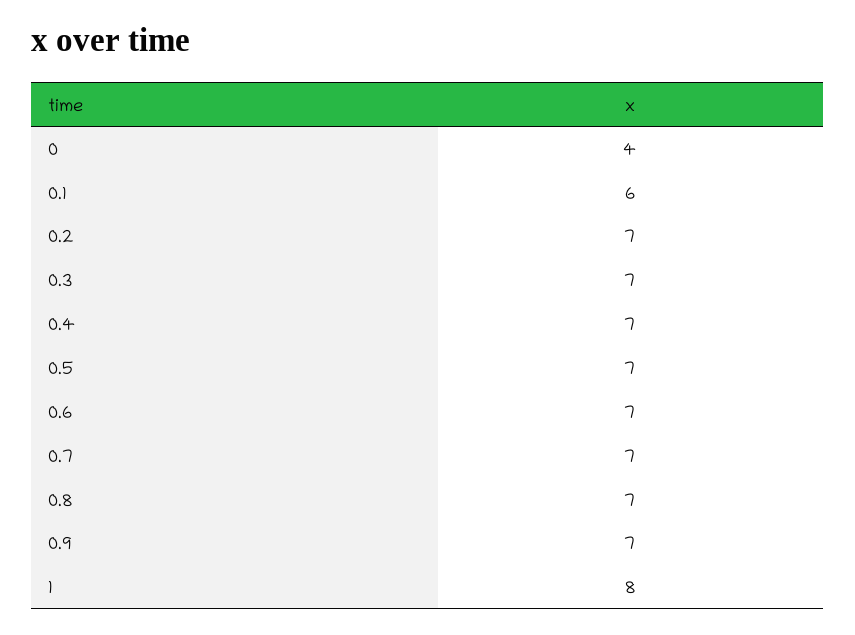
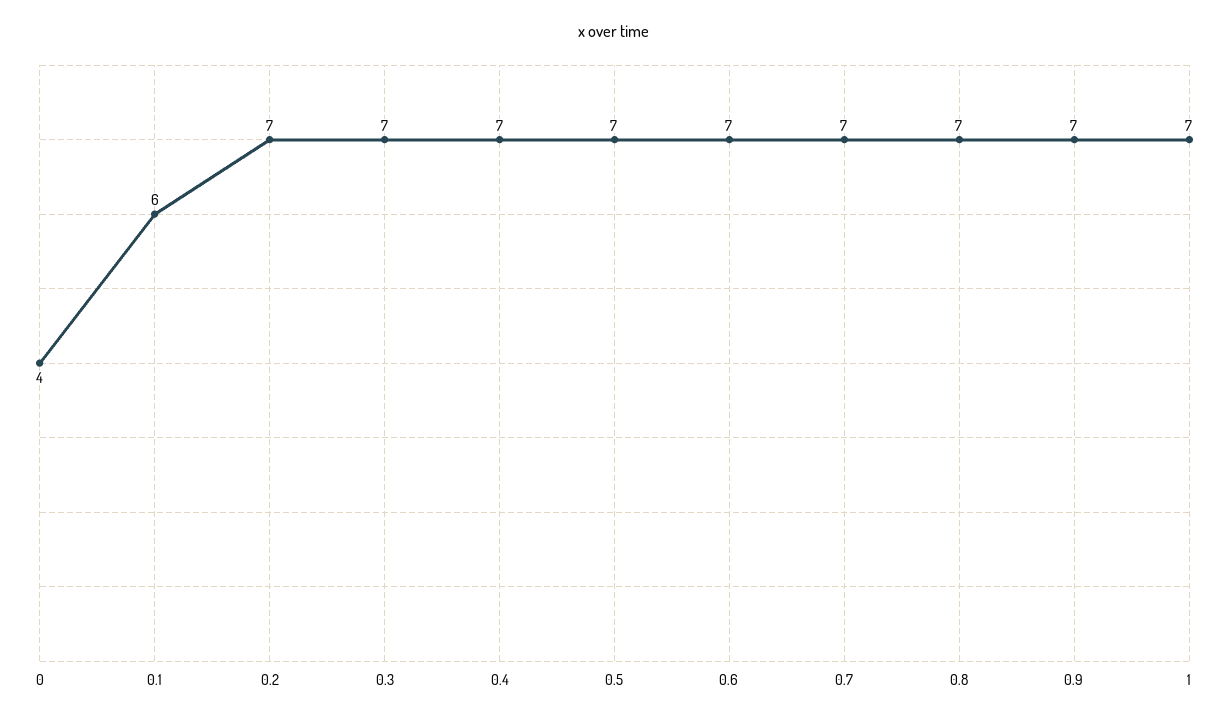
  {
    "0": 4,
    "0.1": 6,
    "0.2": 7,
    "0.3": 7,
    "0.4": 7,
    "0.5": 7,
    "0.6": 7,
    "0.7": 7,
    "0.8": 7,
    "0.9": 7,
-   "1": 8
+   "1": 7
  }

